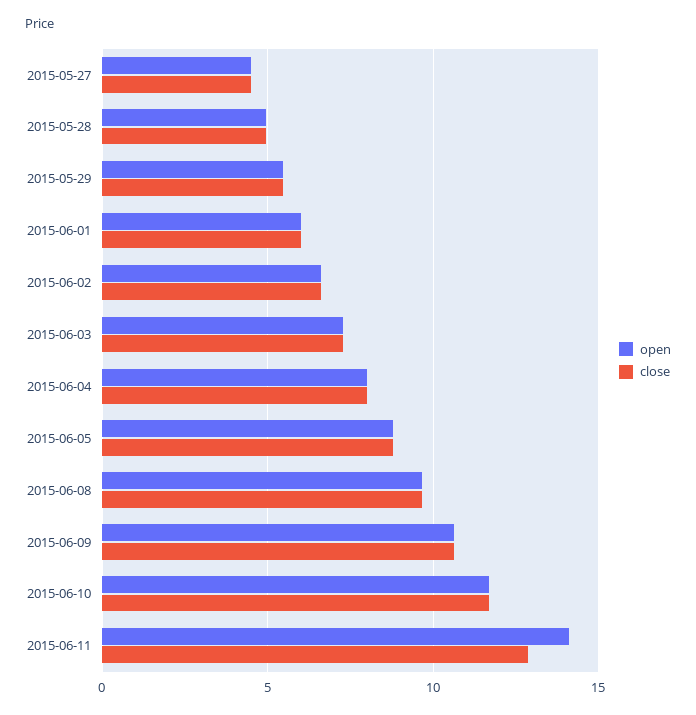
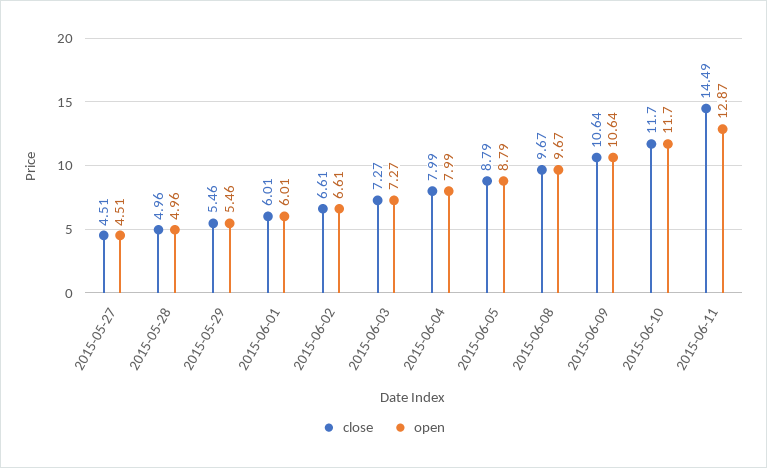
  {
    "open": {
      "2015-05-27": 4.51,
      "2015-05-28": 4.96,
      "2015-05-29": 5.46,
      "2015-06-01": 6.01,
      "2015-06-02": 6.61,
      "2015-06-03": 7.27,
      "2015-06-04": 7.99,
      "2015-06-05": 8.79,
      "2015-06-08": 9.67,
      "2015-06-09": 10.64,
      "2015-06-10": 11.7,
-     "2015-06-11": 14
+     "2015-06-11": 12.87
    },
    "close": {
      "2015-05-27": 4.51,
      "2015-05-28": 4.96,
      "2015-05-29": 5.46,
      "2015-06-01": 6.01,
      "2015-06-02": 6.61,
      "2015-06-03": 7.27,
      "2015-06-04": 7.99,
      "2015-06-05": 8.79,
      "2015-06-08": 9.67,
      "2015-06-09": 10.64,
      "2015-06-10": 11.7,
-     "2015-06-11": 13
+     "2015-06-11": 14.49
    }
  }

